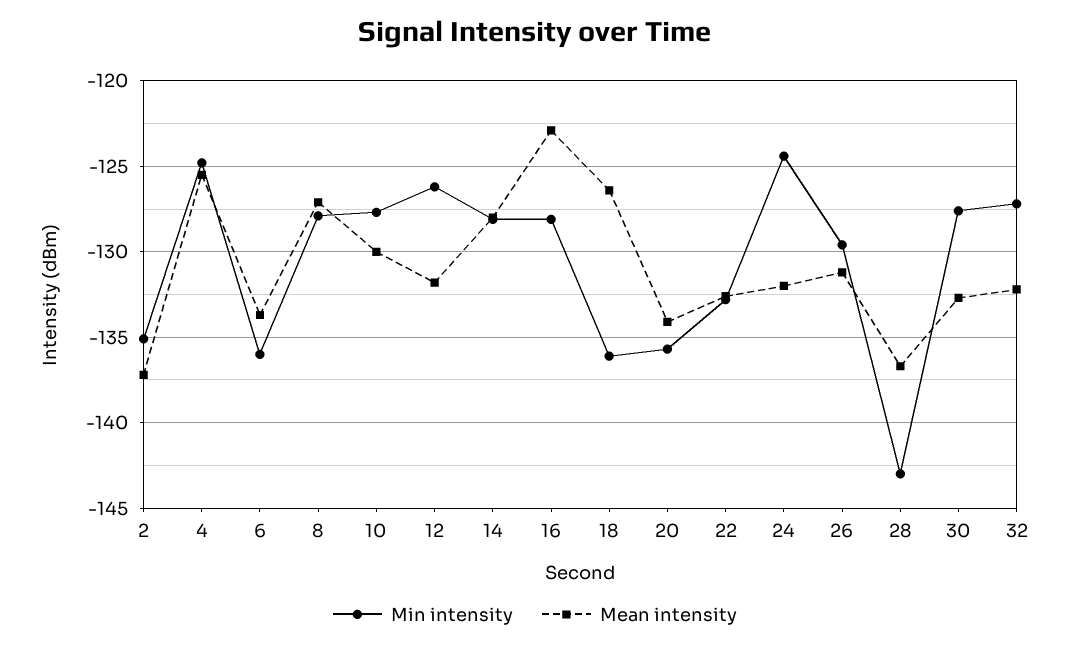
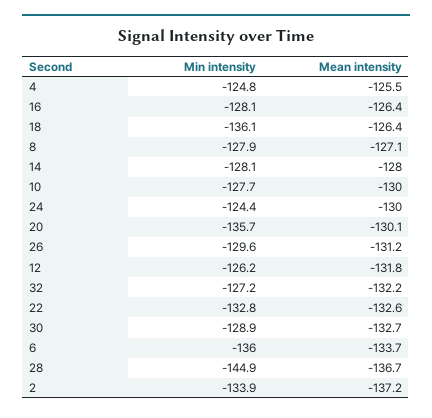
  {
    "Min intensity": {
-     "2": -135,
+     "2": -133.9,
      "4": -124.8,
      "6": -136,
      "8": -127.9,
      "10": -127.7,
      "12": -126.2,
      "14": -128.1,
      "16": -128.1,
      "18": -136.1,
      "20": -135.7,
      "22": -132.8,
      "24": -124.4,
      "26": -129.6,
-     "28": -143,
+     "28": -144.9,
-     "30": -127.5,
+     "30": -128.9,
      "32": -127.2
    },
    "Mean intensity": {
      "2": -137.2,
      "4": -125.5,
      "6": -133.7,
      "8": -127.1,
      "10": -130,
      "12": -131.8,
      "14": -128,
-     "16": -123,
+     "16": -126.4,
      "18": -126.4,
-     "20": -134,
+     "20": -130.1,
      "22": -132.6,
-     "24": -132,
+     "24": -130,
      "26": -131.2,
      "28": -136.7,
      "30": -132.7,
      "32": -132.2
    }
  }

